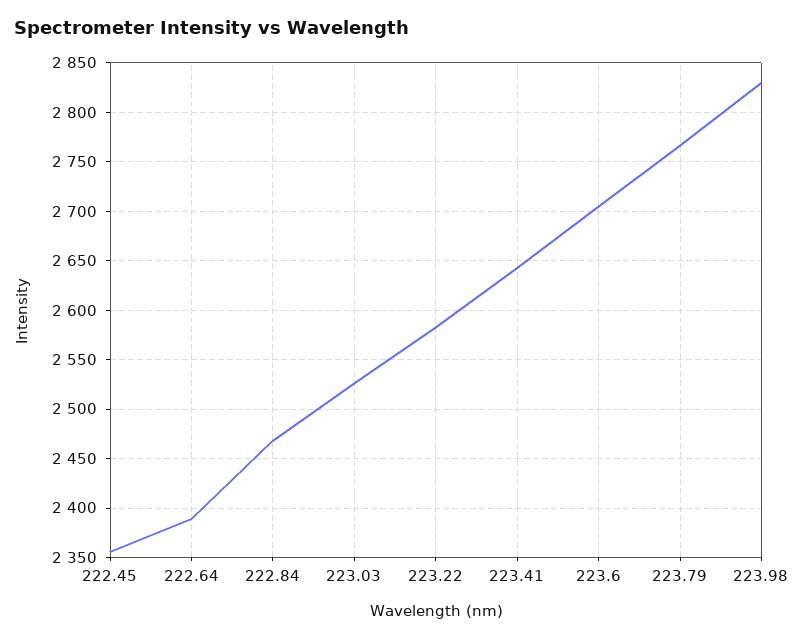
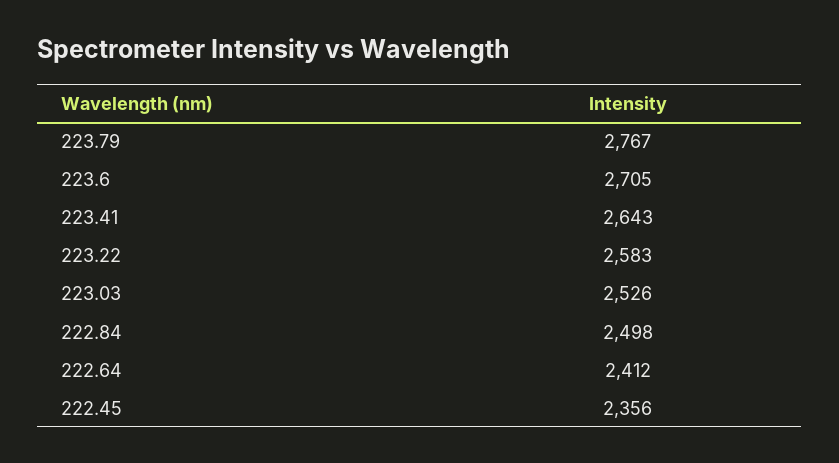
  {
    "222.45": 2356,
-   "222.64": 2390,
+   "222.64": 2412,
-   "222.84": 2470,
+   "222.84": 2498,
    "223.03": 2526,
    "223.22": 2583,
    "223.41": 2643,
    "223.6": 2705,
-   "223.79": 2767,
+   "223.79": 2767
-   "223.98": 2830
  }

